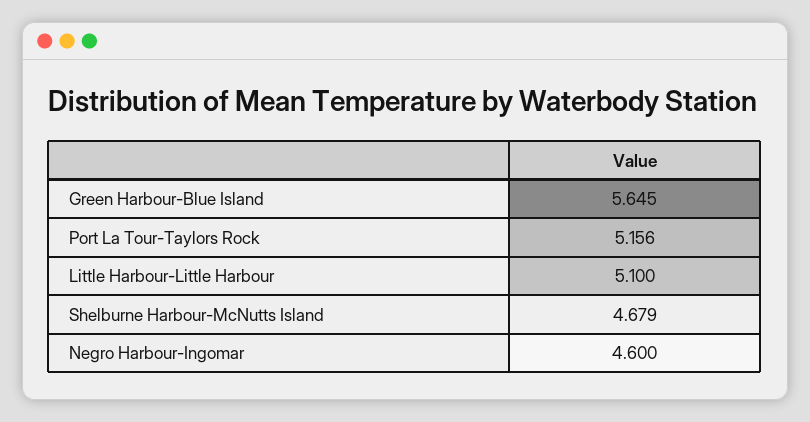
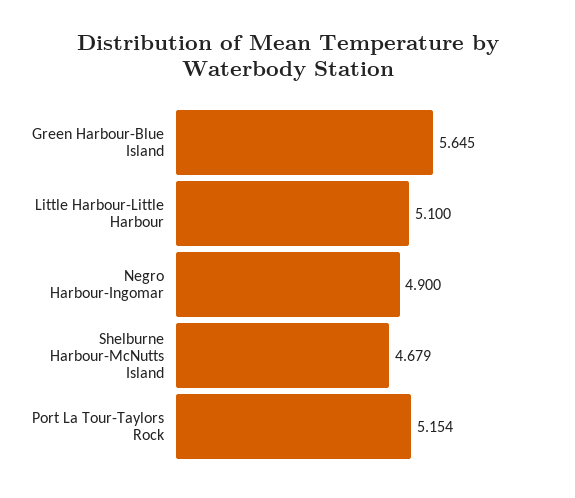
  {
    "Green Harbour-Blue Island": 5.645,
-   "Port La Tour-Taylors Rock": 5.156,
+   "Port La Tour-Taylors Rock": 5.154,
    "Little Harbour-Little Harbour": 5.1,
    "Shelburne Harbour-McNutts Island": 4.679,
-   "Negro Harbour-Ingomar": 4.6
+   "Negro Harbour-Ingomar": 4.9
  }

